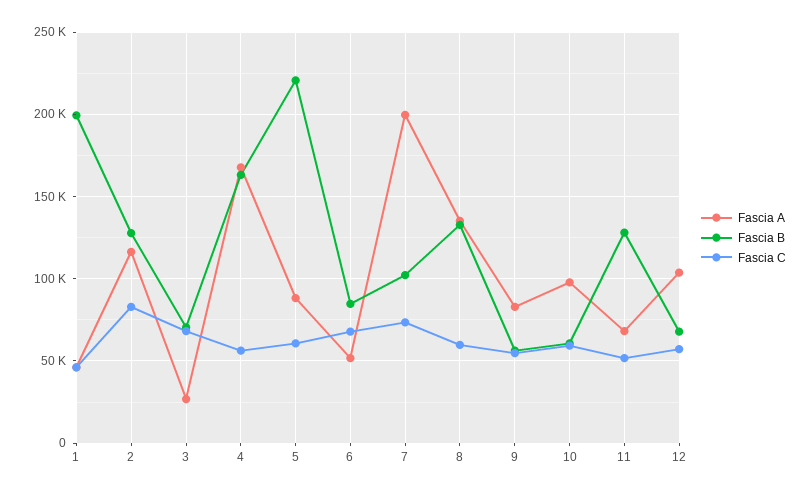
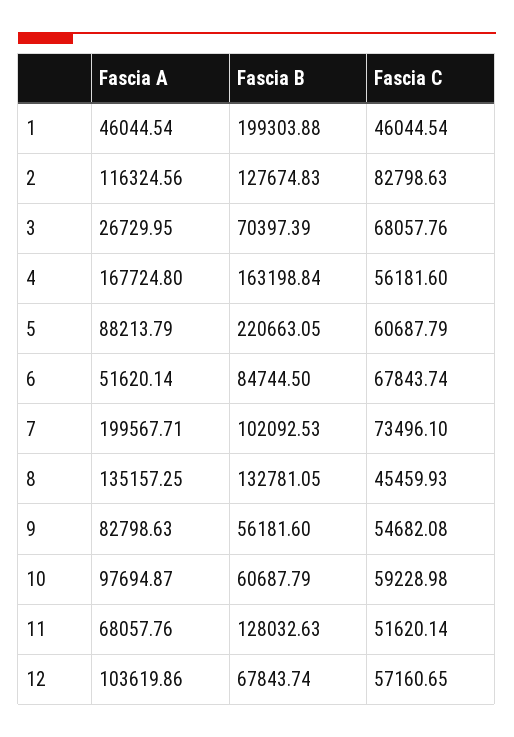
  {
    "Fascia A": {
      "1": 46044.54,
      "2": 116324.56,
      "3": 26729.95,
      "4": 167724.8,
      "5": 88213.79,
      "6": 51620.14,
      "7": 199567.71,
      "8": 135157.25,
      "9": 82798.63,
      "10": 97694.87,
      "11": 68057.76,
      "12": 103619.86
    },
    "Fascia B": {
      "1": 199303.88,
      "2": 127674.83,
      "3": 70397.39,
      "4": 163198.84,
      "5": 220663.05,
      "6": 84744.5,
      "7": 102092.53,
      "8": 132781.05,
      "9": 56181.6,
      "10": 60687.79,
      "11": 128032.63,
      "12": 67843.74
    },
    "Fascia C": {
      "1": 46044.54,
      "2": 82798.63,
      "3": 68057.76,
      "4": 56181.6,
      "5": 60687.79,
      "6": 67843.74,
      "7": 73496.1,
-     "8": 60000,
+     "8": 45459.93,
      "9": 54682.08,
      "10": 59228.98,
      "11": 51620.14,
      "12": 57160.65
    }
  }

